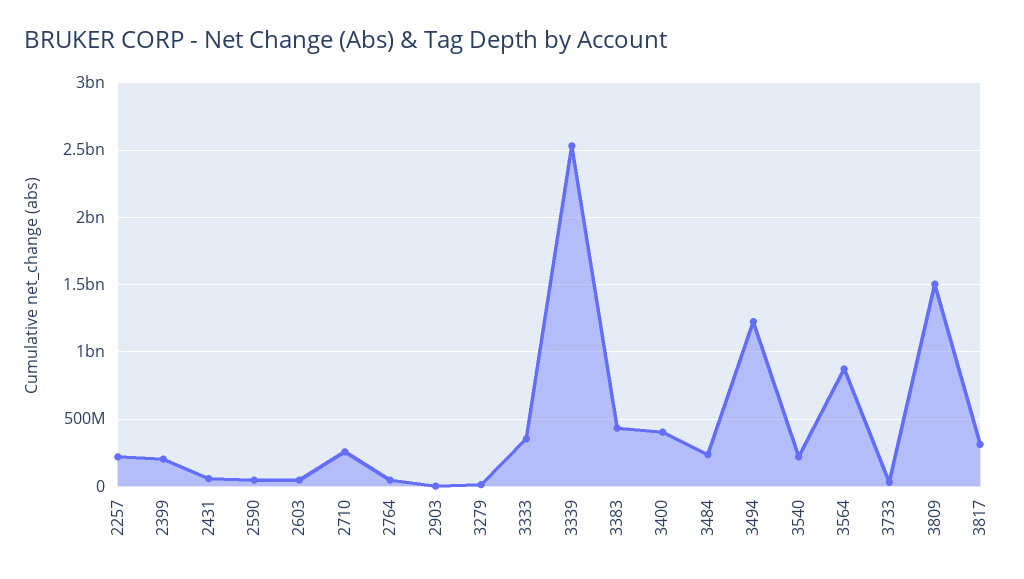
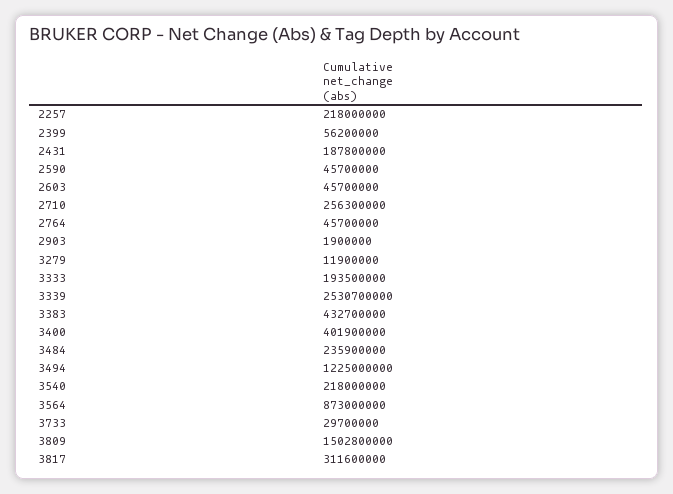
  {
    "2257": 218000000,
-   "2399": 200000000,
+   "2399": 56200000,
-   "2431": 50000000,
+   "2431": 187800000,
    "2590": 45700000,
    "2603": 45700000,
    "2710": 256300000,
    "2764": 45700000,
    "2903": 1900000,
    "3279": 11900000,
-   "3333": 350000000,
+   "3333": 193500000,
    "3339": 2530700000,
    "3383": 432700000,
    "3400": 401900000,
    "3484": 235900000,
    "3494": 1225000000,
    "3540": 218000000,
    "3564": 873000000,
    "3733": 29700000,
    "3809": 1502800000,
    "3817": 311600000
  }

